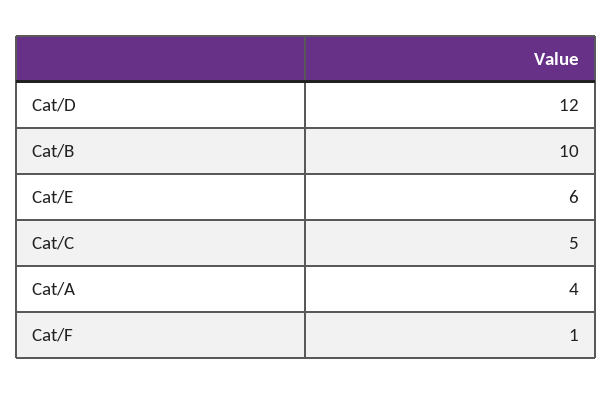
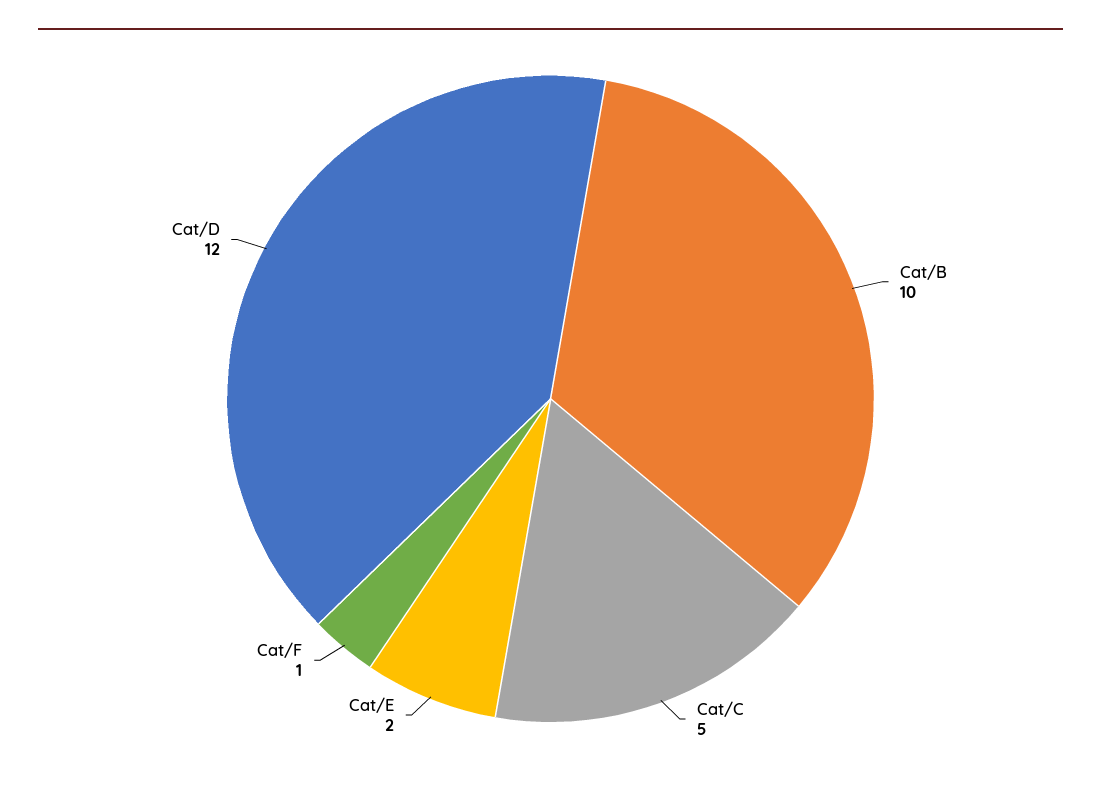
  {
    "Cat/D": 12,
    "Cat/B": 10,
-   "Cat/E": 6,
+   "Cat/E": 2,
    "Cat/C": 5,
-   "Cat/A": 4,
    "Cat/F": 1
  }

